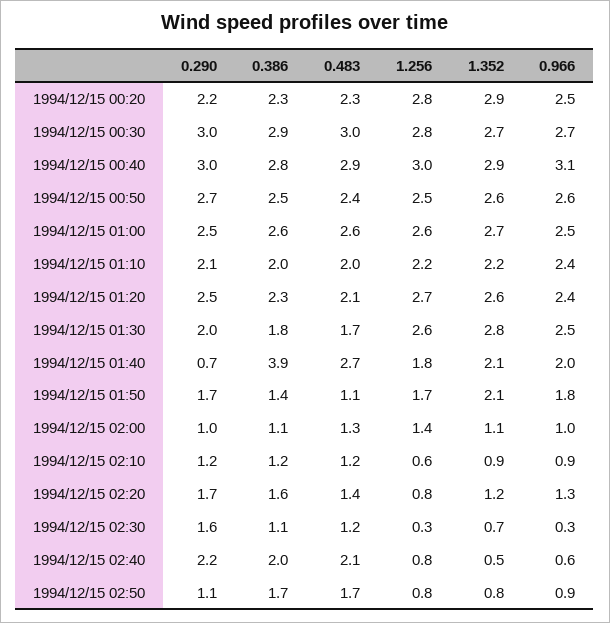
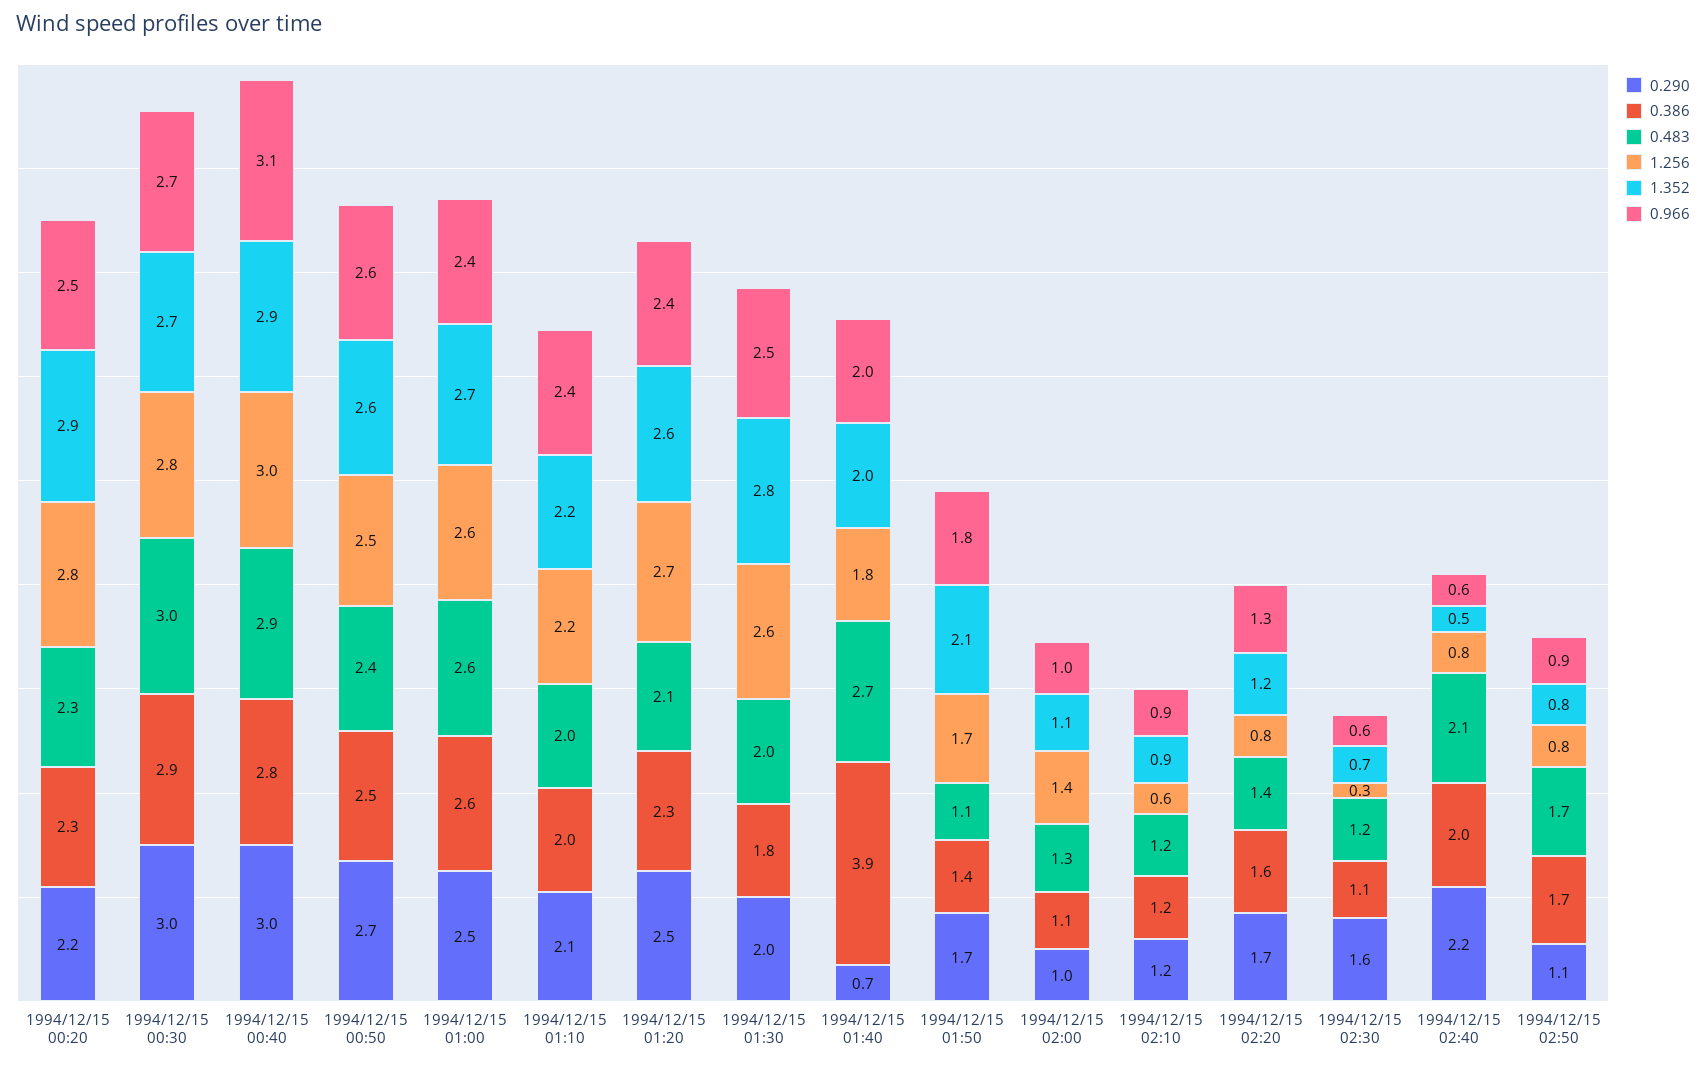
  {
    "0.290": {
      "1994/12/15 00:20": 2.2,
      "1994/12/15 00:30": 3,
      "1994/12/15 00:40": 3,
      "1994/12/15 00:50": 2.7,
      "1994/12/15 01:00": 2.5,
      "1994/12/15 01:10": 2.1,
      "1994/12/15 01:20": 2.5,
      "1994/12/15 01:30": 2,
      "1994/12/15 01:40": 0.7,
      "1994/12/15 01:50": 1.7,
      "1994/12/15 02:00": 1,
      "1994/12/15 02:10": 1.2,
      "1994/12/15 02:20": 1.7,
      "1994/12/15 02:30": 1.6,
      "1994/12/15 02:40": 2.2,
      "1994/12/15 02:50": 1.1
    },
    "0.386": {
      "1994/12/15 00:20": 2.3,
      "1994/12/15 00:30": 2.9,
      "1994/12/15 00:40": 2.8,
      "1994/12/15 00:50": 2.5,
      "1994/12/15 01:00": 2.6,
      "1994/12/15 01:10": 2,
      "1994/12/15 01:20": 2.3,
      "1994/12/15 01:30": 1.8,
      "1994/12/15 01:40": 3.9,
      "1994/12/15 01:50": 1.4,
      "1994/12/15 02:00": 1.1,
      "1994/12/15 02:10": 1.2,
      "1994/12/15 02:20": 1.6,
      "1994/12/15 02:30": 1.1,
      "1994/12/15 02:40": 2,
      "1994/12/15 02:50": 1.7
    },
    "0.483": {
      "1994/12/15 00:20": 2.3,
      "1994/12/15 00:30": 3,
      "1994/12/15 00:40": 2.9,
      "1994/12/15 00:50": 2.4,
      "1994/12/15 01:00": 2.6,
      "1994/12/15 01:10": 2,
      "1994/12/15 01:20": 2.1,
-     "1994/12/15 01:30": 1.7,
+     "1994/12/15 01:30": 2,
      "1994/12/15 01:40": 2.7,
      "1994/12/15 01:50": 1.1,
      "1994/12/15 02:00": 1.3,
      "1994/12/15 02:10": 1.2,
      "1994/12/15 02:20": 1.4,
      "1994/12/15 02:30": 1.2,
      "1994/12/15 02:40": 2.1,
      "1994/12/15 02:50": 1.7
    },
    "1.256": {
      "1994/12/15 00:20": 2.8,
      "1994/12/15 00:30": 2.8,
      "1994/12/15 00:40": 3,
      "1994/12/15 00:50": 2.5,
      "1994/12/15 01:00": 2.6,
      "1994/12/15 01:10": 2.2,
      "1994/12/15 01:20": 2.7,
      "1994/12/15 01:30": 2.6,
      "1994/12/15 01:40": 1.8,
      "1994/12/15 01:50": 1.7,
      "1994/12/15 02:00": 1.4,
      "1994/12/15 02:10": 0.6,
      "1994/12/15 02:20": 0.8,
      "1994/12/15 02:30": 0.3,
      "1994/12/15 02:40": 0.8,
      "1994/12/15 02:50": 0.8
    },
    "1.352": {
      "1994/12/15 00:20": 2.9,
      "1994/12/15 00:30": 2.7,
      "1994/12/15 00:40": 2.9,
      "1994/12/15 00:50": 2.6,
      "1994/12/15 01:00": 2.7,
      "1994/12/15 01:10": 2.2,
      "1994/12/15 01:20": 2.6,
      "1994/12/15 01:30": 2.8,
-     "1994/12/15 01:40": 2.1,
+     "1994/12/15 01:40": 2,
      "1994/12/15 01:50": 2.1,
      "1994/12/15 02:00": 1.1,
      "1994/12/15 02:10": 0.9,
      "1994/12/15 02:20": 1.2,
      "1994/12/15 02:30": 0.7,
      "1994/12/15 02:40": 0.5,
      "1994/12/15 02:50": 0.8
    },
    "0.966": {
      "1994/12/15 00:20": 2.5,
      "1994/12/15 00:30": 2.7,
      "1994/12/15 00:40": 3.1,
      "1994/12/15 00:50": 2.6,
-     "1994/12/15 01:00": 2.5,
+     "1994/12/15 01:00": 2.4,
      "1994/12/15 01:10": 2.4,
      "1994/12/15 01:20": 2.4,
      "1994/12/15 01:30": 2.5,
      "1994/12/15 01:40": 2,
      "1994/12/15 01:50": 1.8,
      "1994/12/15 02:00": 1,
      "1994/12/15 02:10": 0.9,
      "1994/12/15 02:20": 1.3,
-     "1994/12/15 02:30": 0.3,
+     "1994/12/15 02:30": 0.6,
      "1994/12/15 02:40": 0.6,
      "1994/12/15 02:50": 0.9
    }
  }

